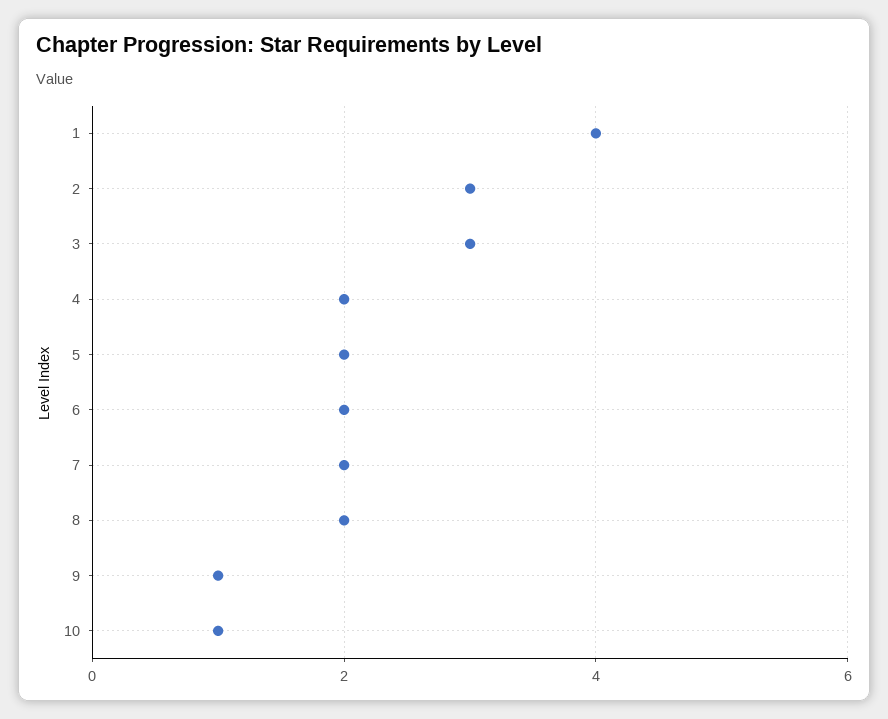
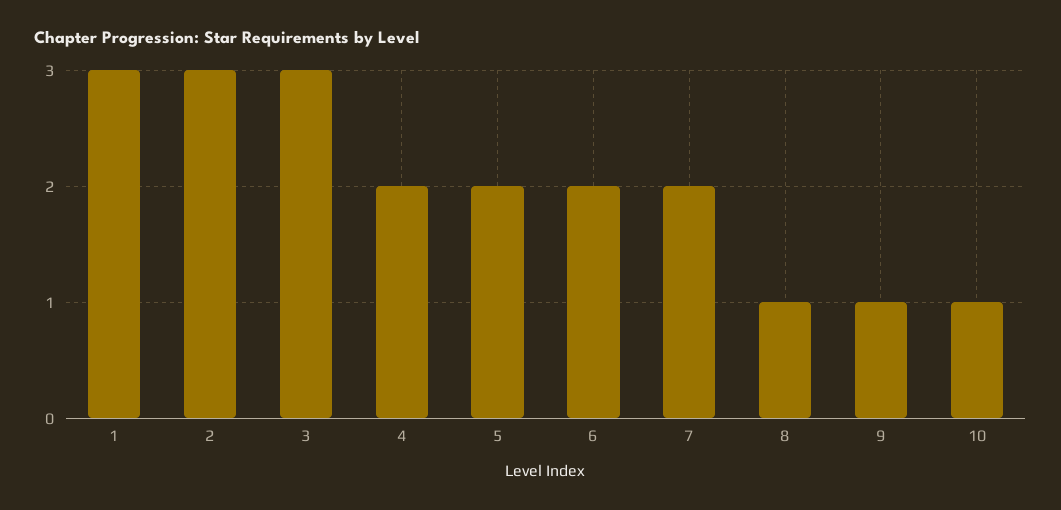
  {
-   "1": 4,
+   "1": 3,
    "2": 3,
    "3": 3,
    "4": 2,
    "5": 2,
    "6": 2,
    "7": 2,
-   "8": 2,
+   "8": 1,
    "9": 1,
    "10": 1
  }

